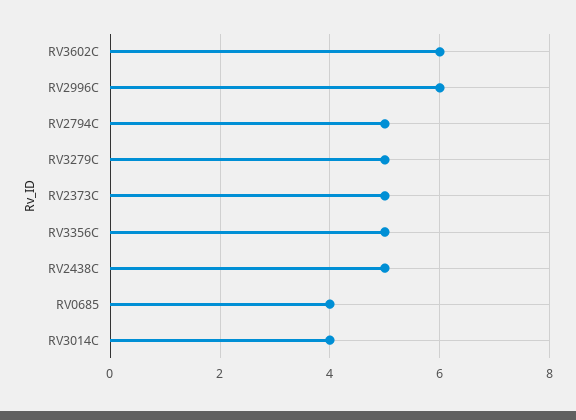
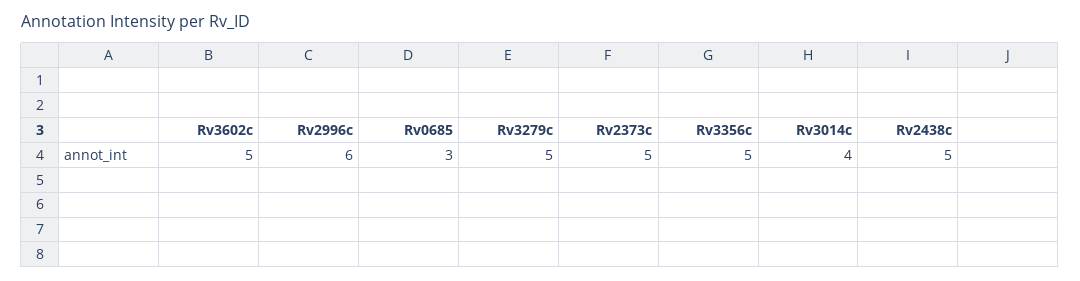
  {
-   "RV3602C": 6,
+   "RV3602C": 5,
    "RV2996C": 6,
-   "RV2794C": 5,
    "RV3279C": 5,
    "RV2373C": 5,
    "RV3356C": 5,
    "RV2438C": 5,
-   "RV0685": 4,
+   "RV0685": 3,
    "RV3014C": 4
  }

